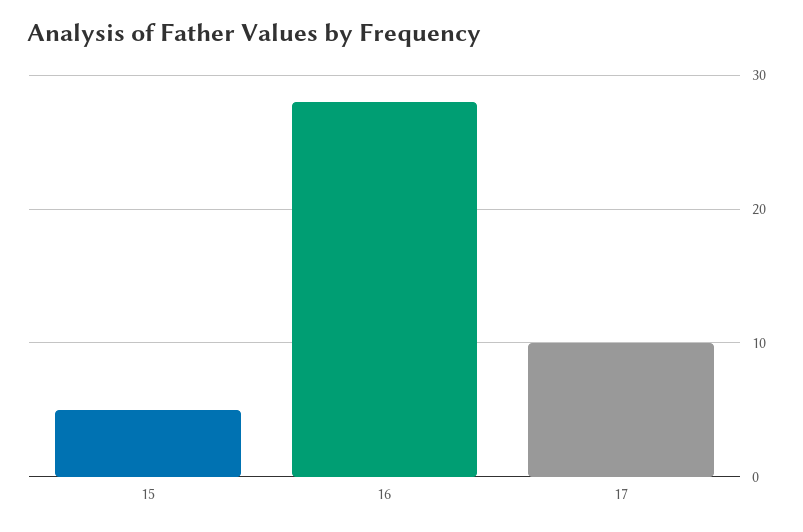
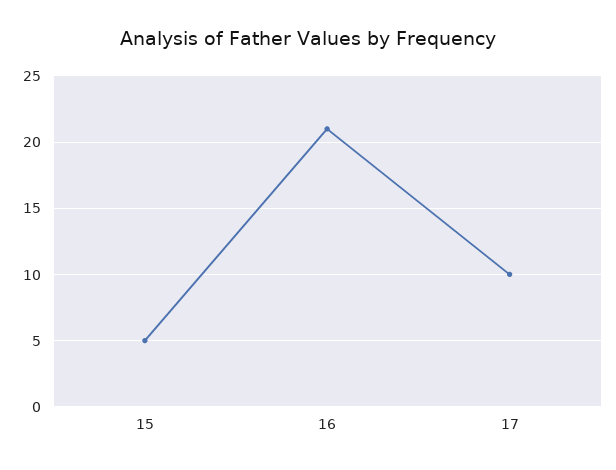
  {
    "15": 5,
-   "16": 28,
+   "16": 21,
    "17": 10
  }

